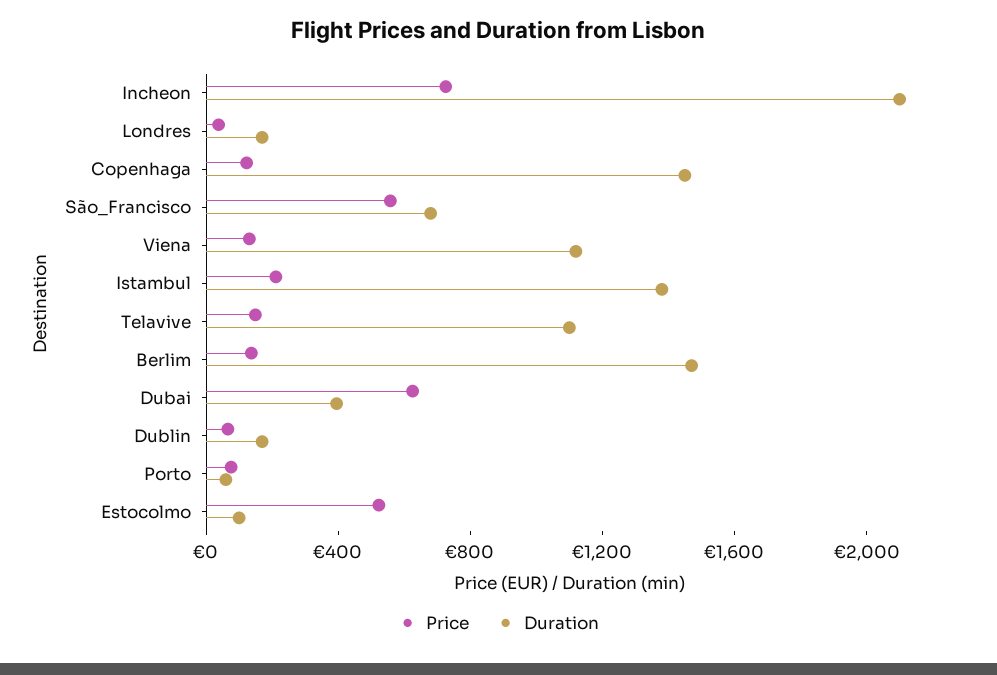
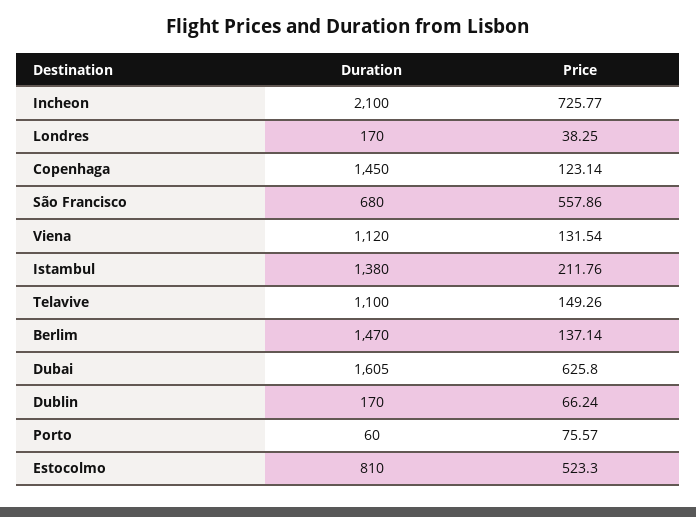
  {
    "Price": {
      "Incheon": 725.77,
      "Londres": 38.25,
      "Copenhaga": 123.14,
      "São_Francisco": 557.86,
      "Viena": 131.54,
      "Istambul": 211.76,
      "Telavive": 149.26,
      "Berlim": 137.14,
      "Dubai": 625.8,
      "Dublin": 66.24,
      "Porto": 75.57,
      "Estocolmo": 523.3
    },
    "Duration": {
      "Incheon": 2100,
      "Londres": 170,
      "Copenhaga": 1450,
      "São_Francisco": 680,
      "Viena": 1120,
      "Istambul": 1380,
      "Telavive": 1100,
      "Berlim": 1470,
-     "Dubai": 400,
+     "Dubai": 1605,
      "Dublin": 170,
      "Porto": 60,
-     "Estocolmo": 100
+     "Estocolmo": 810
    }
  }

